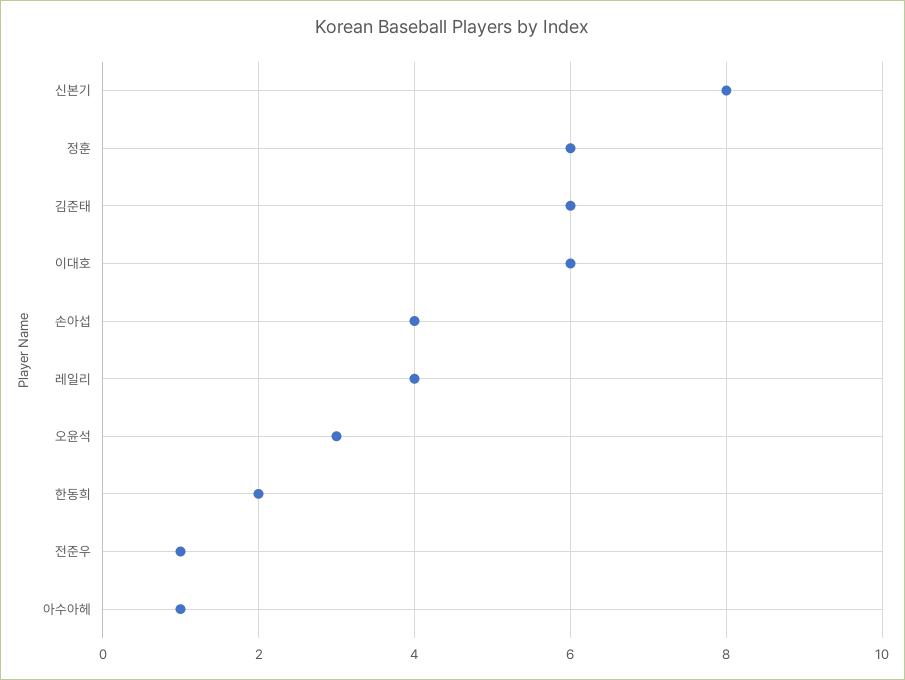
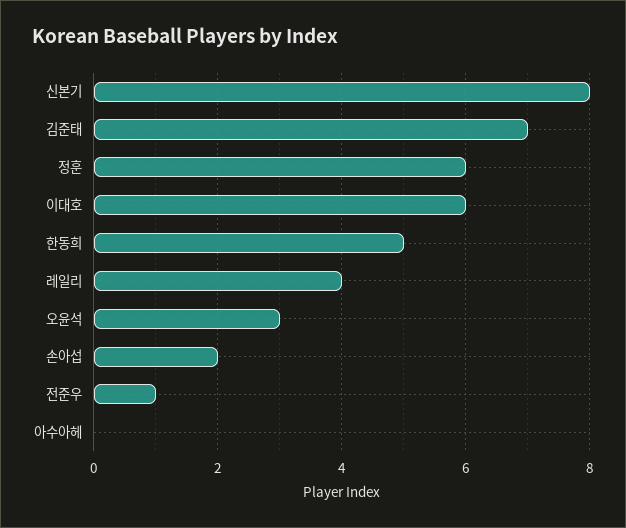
  {
    "신본기": 8,
    "정훈": 6,
-   "김준태": 6,
+   "김준태": 7,
    "이대호": 6,
-   "손아섭": 4,
+   "손아섭": 2,
    "레일리": 4,
    "오윤석": 3,
-   "한동희": 2,
+   "한동희": 5,
    "전준우": 1,
-   "아수아헤": 1
+   "아수아헤": 0
  }

